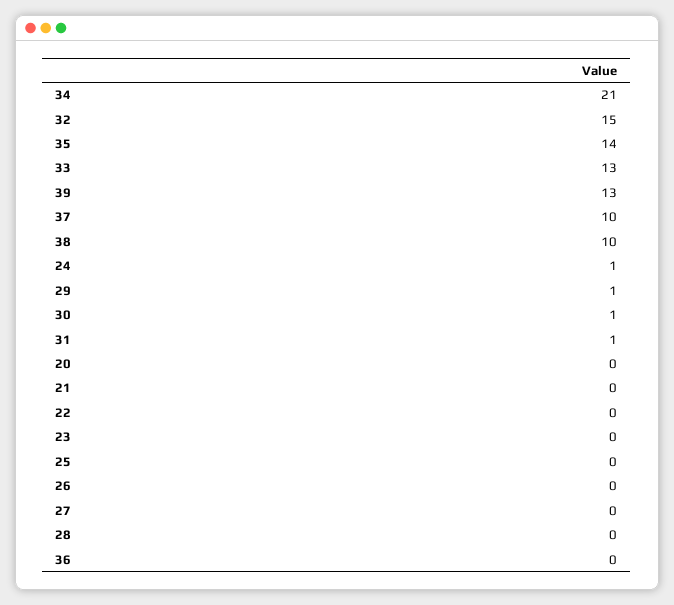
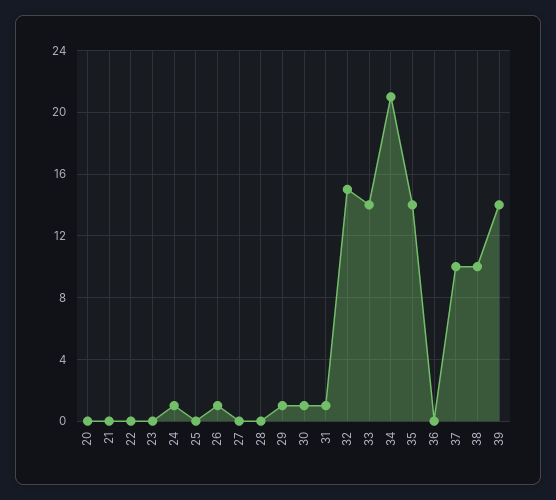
  {
    "34": 21,
    "32": 15,
    "35": 14,
-   "33": 13,
+   "33": 14,
-   "39": 13,
+   "39": 14,
    "37": 10,
    "38": 10,
    "24": 1,
    "29": 1,
    "30": 1,
    "31": 1,
    "20": 0,
    "21": 0,
    "22": 0,
    "23": 0,
    "25": 0,
-   "26": 0,
+   "26": 1,
    "27": 0,
    "28": 0,
    "36": 0
  }

